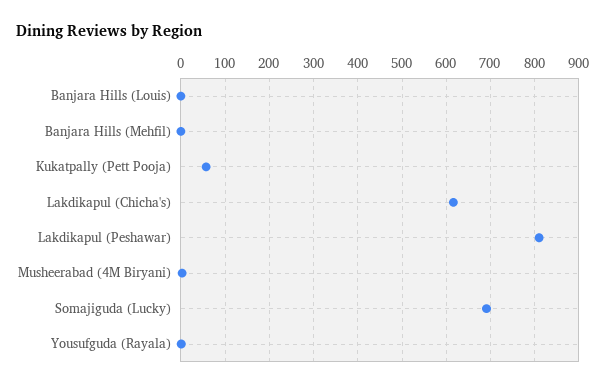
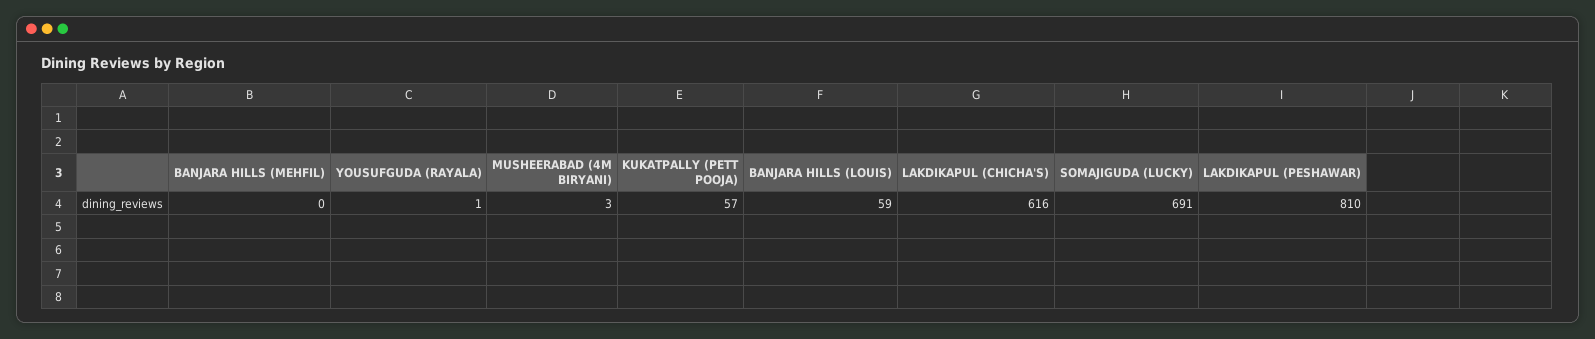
  {
-   "Banjara Hills (Louis)": 0,
+   "Banjara Hills (Louis)": 59,
    "Banjara Hills (Mehfil)": 0,
    "Kukatpally (Pett Pooja)": 57,
    "Lakdikapul (Chicha's)": 616,
    "Lakdikapul (Peshawar)": 810,
    "Musheerabad (4M Biryani)": 3,
    "Somajiguda (Lucky)": 691,
    "Yousufguda (Rayala)": 1
  }

